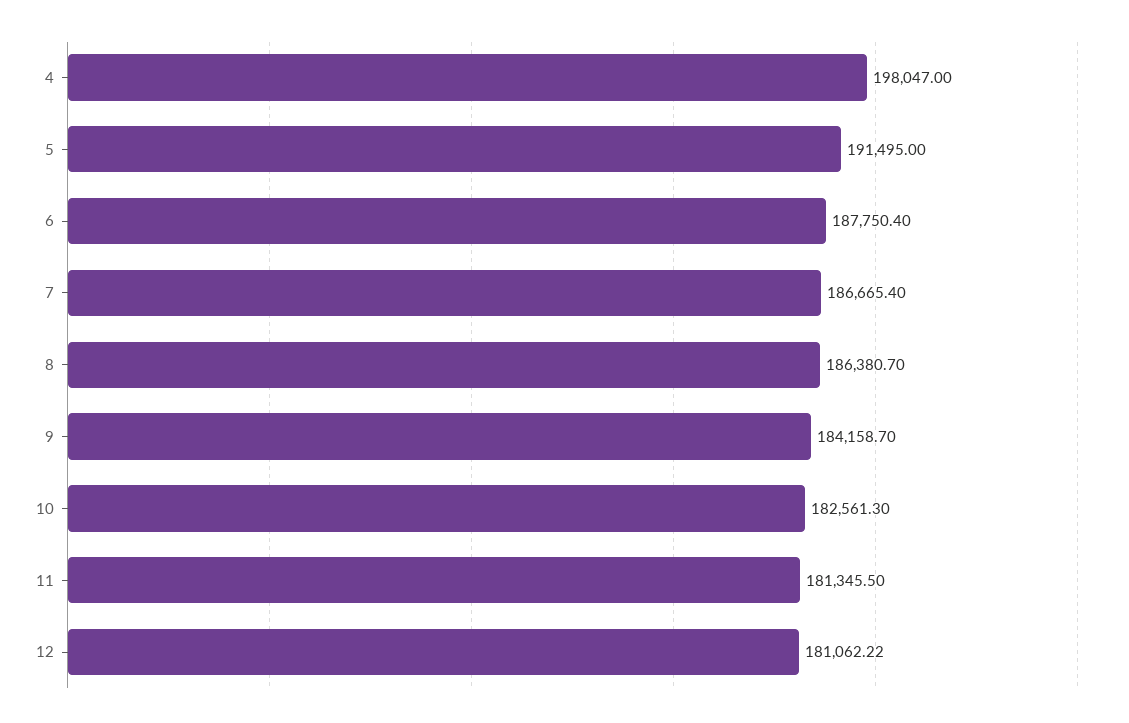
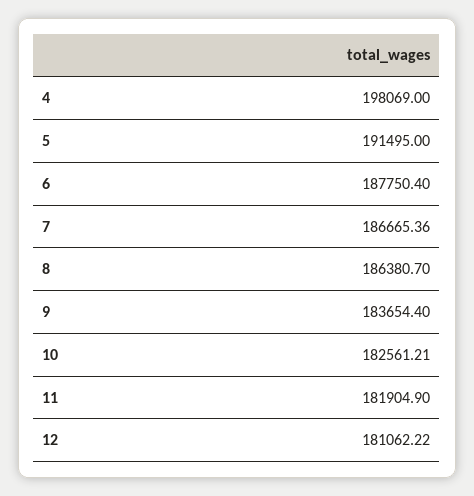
  {
-   "4": 198047,
+   "4": 198069,
    "5": 191495,
    "6": 187750.4,
-   "7": 186665.4,
+   "7": 186665.36,
    "8": 186380.7,
-   "9": 184158.7,
+   "9": 183654.4,
-   "10": 182561.3,
+   "10": 182561.21,
-   "11": 181345.5,
+   "11": 181904.9,
    "12": 181062.22
  }

